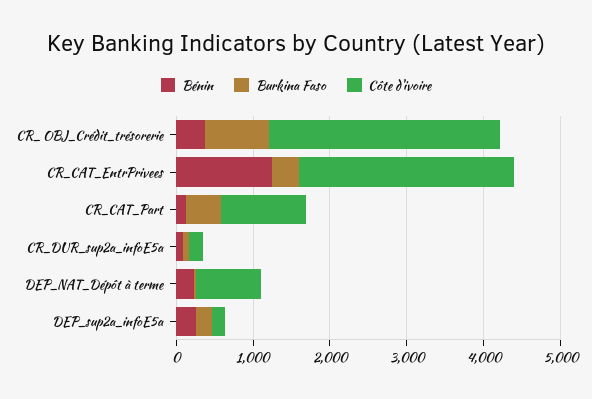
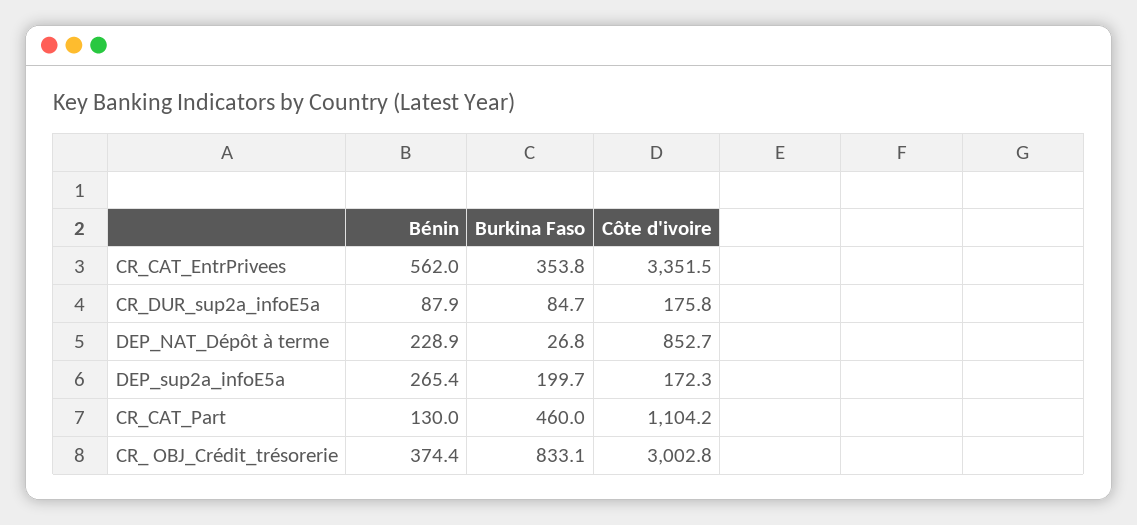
  {
    "Bénin": {
      "CR_ OBJ_Crédit_trésorerie": 374.4,
-     "CR_CAT_EntrPrivees": 1200,
+     "CR_CAT_EntrPrivees": 562,
      "CR_CAT_Part": 130,
      "CR_DUR_sup2a_infoE5a": 87.9,
      "DEP_NAT_Dépôt à terme": 228.9,
      "DEP_sup2a_infoE5a": 265.4
    },
    "Burkina Faso": {
      "CR_ OBJ_Crédit_trésorerie": 833.1,
      "CR_CAT_EntrPrivees": 353.8,
      "CR_CAT_Part": 460,
      "CR_DUR_sup2a_infoE5a": 84.7,
      "DEP_NAT_Dépôt à terme": 26.8,
      "DEP_sup2a_infoE5a": 199.7
    },
    "Côte d'ivoire": {
      "CR_ OBJ_Crédit_trésorerie": 3002.8,
-     "CR_CAT_EntrPrivees": 2800,
+     "CR_CAT_EntrPrivees": 3351.5,
      "CR_CAT_Part": 1104.2,
      "CR_DUR_sup2a_infoE5a": 175.8,
      "DEP_NAT_Dépôt à terme": 852.7,
      "DEP_sup2a_infoE5a": 172.3
    }
  }

